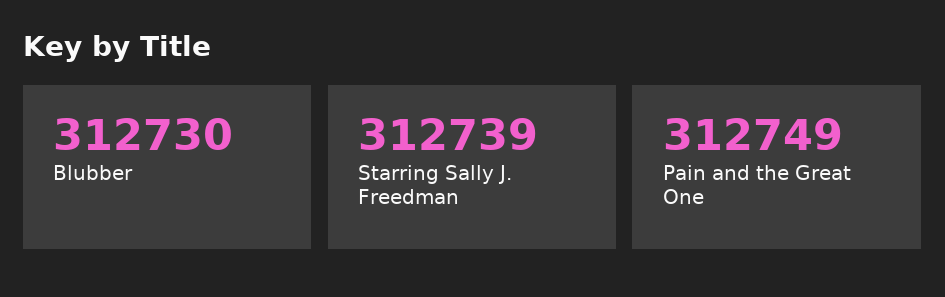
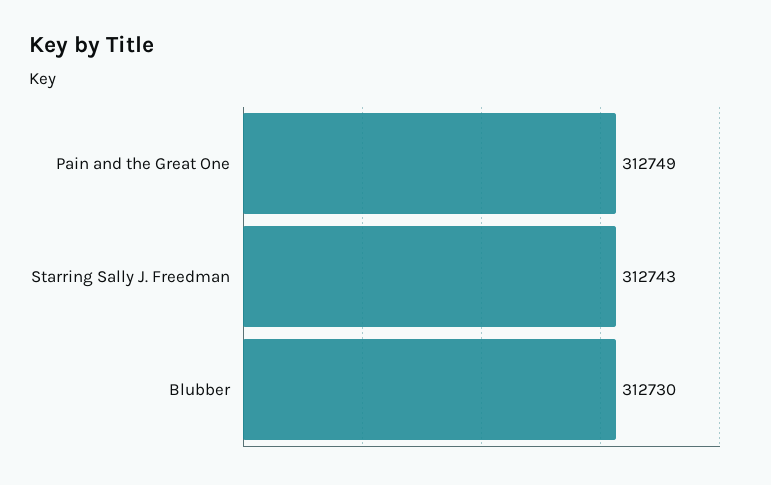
  {
    "Blubber": 312730,
-   "Starring Sally J. Freedman": 312739,
+   "Starring Sally J. Freedman": 312743,
    "Pain and the Great One": 312749
  }

